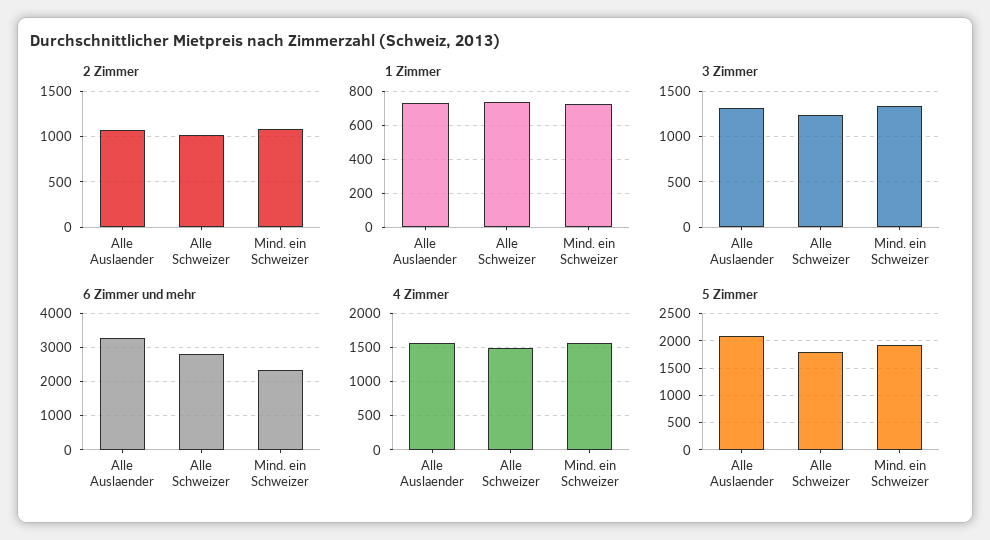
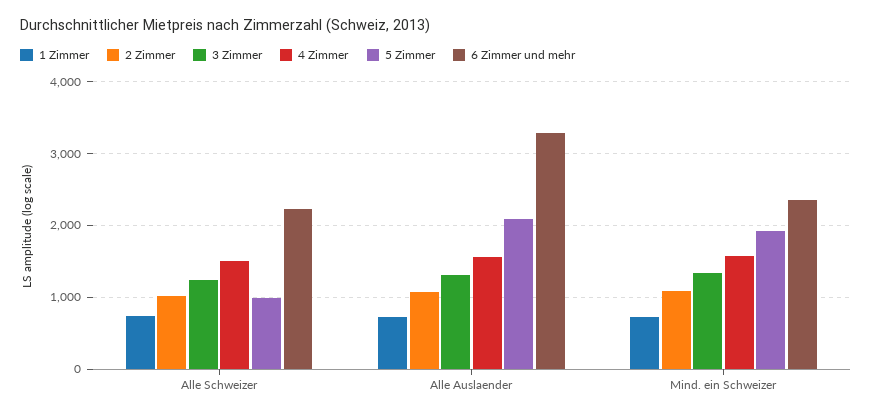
  {
    "2 Zimmer": {
      "Alle Auslaender": 1100,
      "Alle Schweizer": 1000,
      "Mind. ein Schweizer": 1100
    },
    "1 Zimmer": {
      "Alle Auslaender": 750,
      "Alle Schweizer": 750,
      "Mind. ein Schweizer": 750
    },
    "3 Zimmer": {
      "Alle Auslaender": 1300,
      "Alle Schweizer": 1200,
      "Mind. ein Schweizer": 1300
    },
    "6 Zimmer und mehr": {
      "Alle Auslaender": 3300,
-     "Alle Schweizer": 2800,
+     "Alle Schweizer": 2200,
      "Mind. ein Schweizer": 2400
    },
    "4 Zimmer": {
      "Alle Auslaender": 1600,
      "Alle Schweizer": 1500,
      "Mind. ein Schweizer": 1600
    },
    "5 Zimmer": {
      "Alle Auslaender": 2100,
-     "Alle Schweizer": 1750,
+     "Alle Schweizer": 1000,
      "Mind. ein Schweizer": 1900
    }
  }

